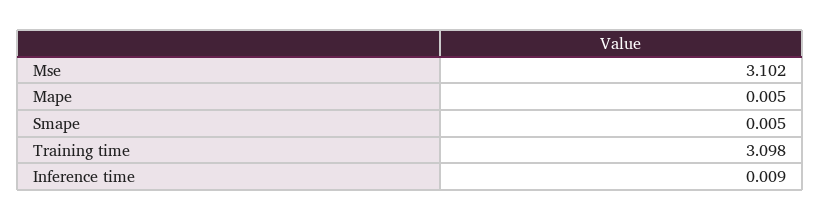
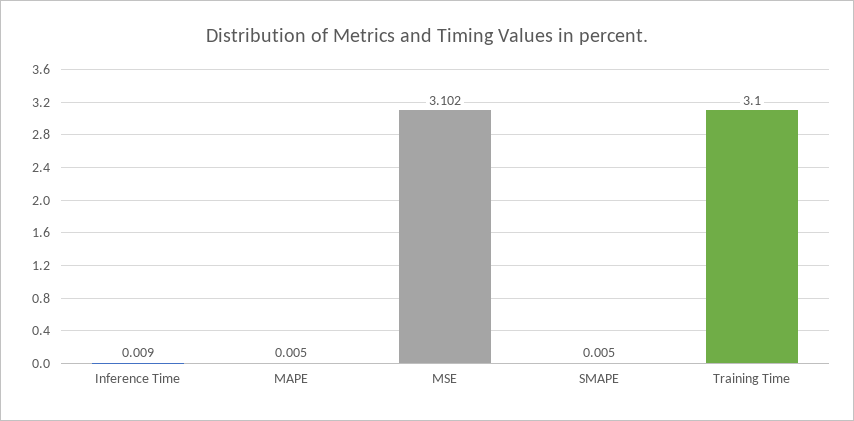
  {
    "Mse": 3.102,
    "Mape": 0.005,
    "Smape": 0.005,
-   "Training time": 3.098,
+   "Training time": 3.1,
    "Inference time": 0.009
  }

